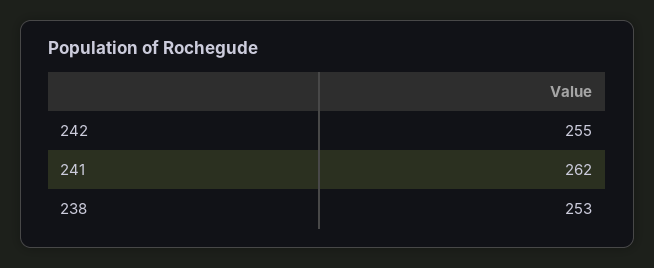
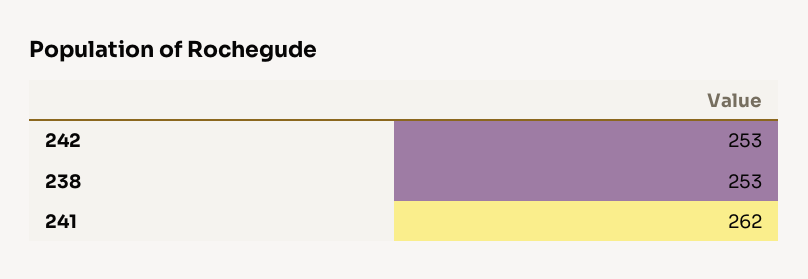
  {
-   "242": 255,
+   "242": 253,
    "241": 262,
    "238": 253
  }

